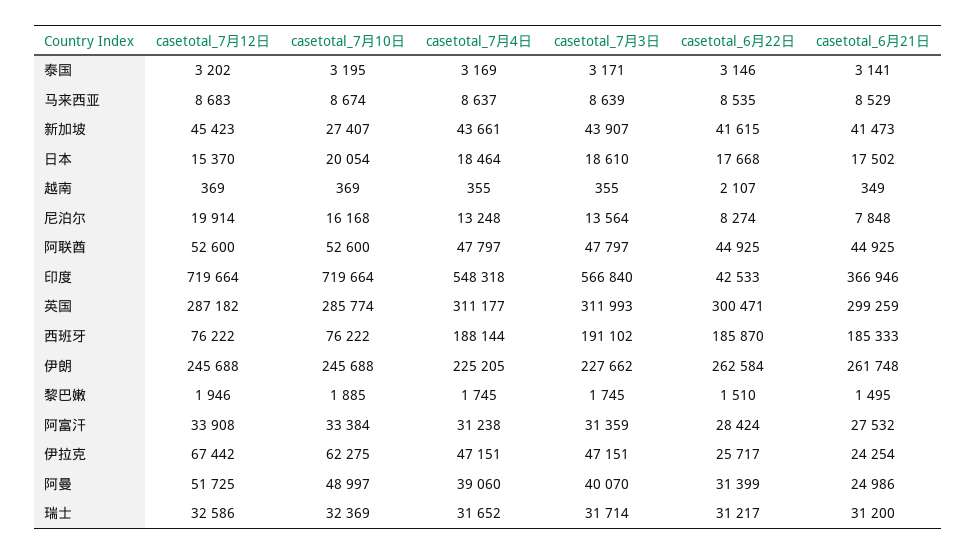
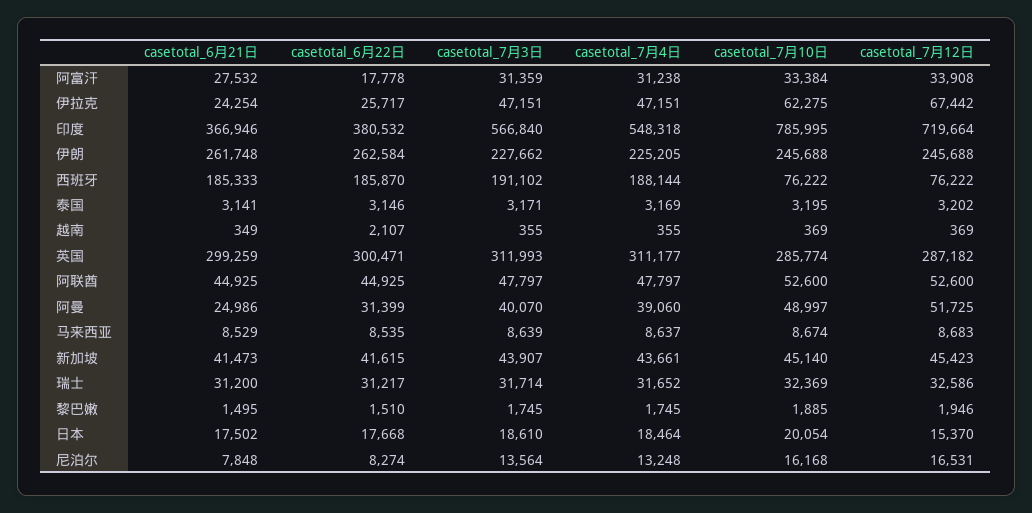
  {
    "casetotal_7月12日": {
      "泰国": 3202,
      "马来西亚": 8683,
      "新加坡": 45423,
      "日本": 15370,
      "越南": 369,
-     "尼泊尔": 19914,
+     "尼泊尔": 16531,
      "阿联酋": 52600,
      "印度": 719664,
      "英国": 287182,
      "西班牙": 76222,
      "伊朗": 245688,
      "黎巴嫩": 1946,
      "阿富汗": 33908,
      "伊拉克": 67442,
      "阿曼": 51725,
      "瑞士": 32586
    },
    "casetotal_7月10日": {
      "泰国": 3195,
      "马来西亚": 8674,
-     "新加坡": 27407,
+     "新加坡": 45140,
      "日本": 20054,
      "越南": 369,
      "尼泊尔": 16168,
      "阿联酋": 52600,
-     "印度": 719664,
+     "印度": 785995,
      "英国": 285774,
      "西班牙": 76222,
      "伊朗": 245688,
      "黎巴嫩": 1885,
      "阿富汗": 33384,
      "伊拉克": 62275,
      "阿曼": 48997,
      "瑞士": 32369
    },
    "casetotal_7月4日": {
      "泰国": 3169,
      "马来西亚": 8637,
      "新加坡": 43661,
      "日本": 18464,
      "越南": 355,
      "尼泊尔": 13248,
      "阿联酋": 47797,
      "印度": 548318,
      "英国": 311177,
      "西班牙": 188144,
      "伊朗": 225205,
      "黎巴嫩": 1745,
      "阿富汗": 31238,
      "伊拉克": 47151,
      "阿曼": 39060,
      "瑞士": 31652
    },
    "casetotal_7月3日": {
      "泰国": 3171,
      "马来西亚": 8639,
      "新加坡": 43907,
      "日本": 18610,
      "越南": 355,
      "尼泊尔": 13564,
      "阿联酋": 47797,
      "印度": 566840,
      "英国": 311993,
      "西班牙": 191102,
      "伊朗": 227662,
      "黎巴嫩": 1745,
      "阿富汗": 31359,
      "伊拉克": 47151,
      "阿曼": 40070,
      "瑞士": 31714
    },
    "casetotal_6月22日": {
      "泰国": 3146,
      "马来西亚": 8535,
      "新加坡": 41615,
      "日本": 17668,
      "越南": 2107,
      "尼泊尔": 8274,
      "阿联酋": 44925,
-     "印度": 42533,
+     "印度": 380532,
      "英国": 300471,
      "西班牙": 185870,
      "伊朗": 262584,
      "黎巴嫩": 1510,
-     "阿富汗": 28424,
+     "阿富汗": 17778,
      "伊拉克": 25717,
      "阿曼": 31399,
      "瑞士": 31217
    },
    "casetotal_6月21日": {
      "泰国": 3141,
      "马来西亚": 8529,
      "新加坡": 41473,
      "日本": 17502,
      "越南": 349,
      "尼泊尔": 7848,
      "阿联酋": 44925,
      "印度": 366946,
      "英国": 299259,
      "西班牙": 185333,
      "伊朗": 261748,
      "黎巴嫩": 1495,
      "阿富汗": 27532,
      "伊拉克": 24254,
      "阿曼": 24986,
      "瑞士": 31200
    }
  }

